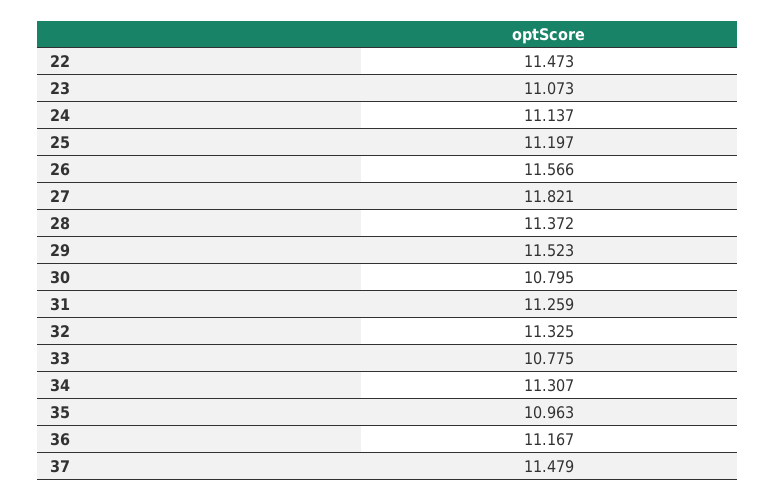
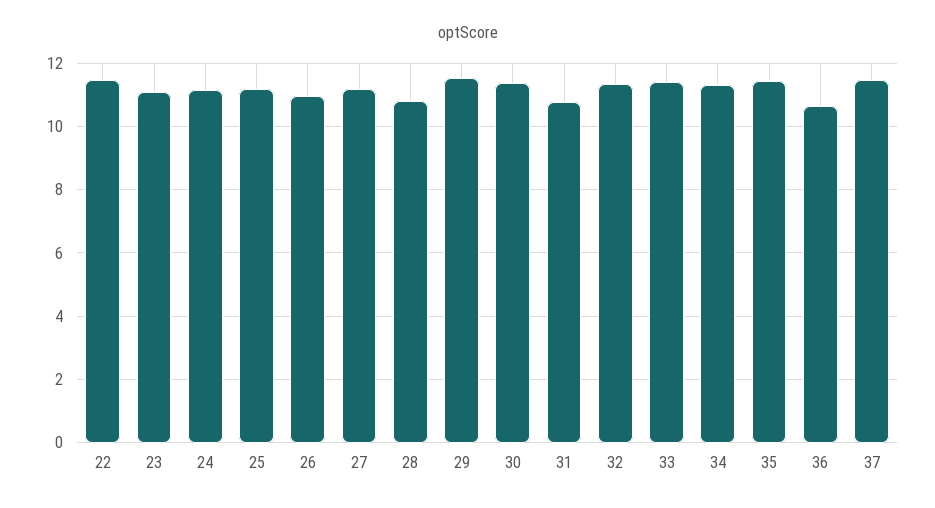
  {
    "22": 11.473,
    "23": 11.073,
    "24": 11.137,
    "25": 11.197,
-   "26": 11.566,
+   "26": 11,
-   "27": 11.821,
+   "27": 11.2,
-   "28": 11.372,
+   "28": 10.8,
    "29": 11.523,
-   "30": 10.795,
+   "30": 11.4,
-   "31": 11.259,
+   "31": 10.8,
    "32": 11.325,
-   "33": 10.775,
+   "33": 11.4,
    "34": 11.307,
-   "35": 10.963,
+   "35": 11.4,
-   "36": 11.167,
+   "36": 10.6,
    "37": 11.479
  }

